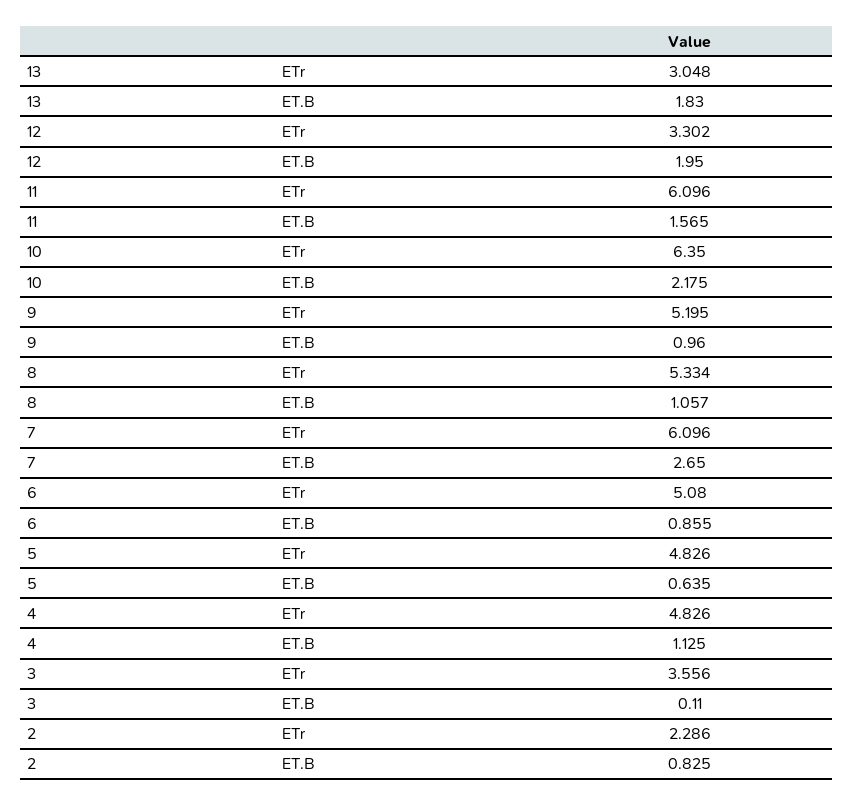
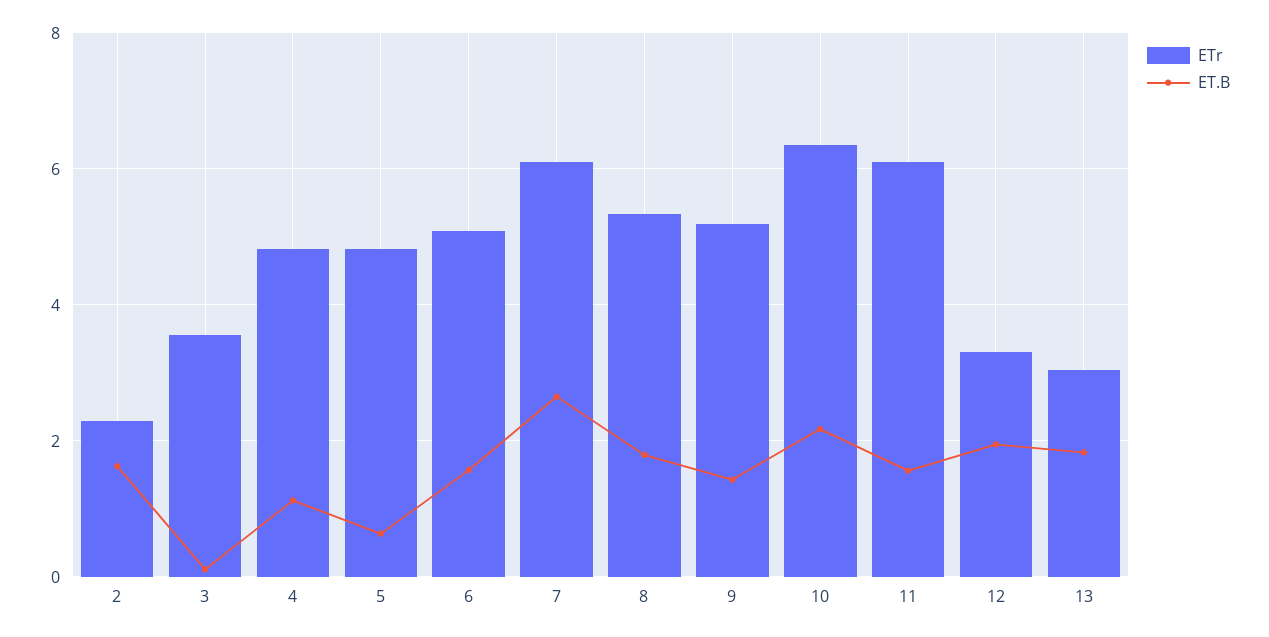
  {
    "ETr": {
      "13": 3.048,
      "12": 3.302,
      "11": 6.096,
      "10": 6.35,
      "9": 5.195,
      "8": 5.334,
      "7": 6.096,
      "6": 5.08,
      "5": 4.826,
      "4": 4.826,
      "3": 3.556,
      "2": 2.286
    },
    "ET.B": {
      "13": 1.83,
      "12": 1.95,
      "11": 1.565,
      "10": 2.175,
-     "9": 0.96,
+     "9": 1.4,
-     "8": 1.057,
+     "8": 1.8,
      "7": 2.65,
-     "6": 0.855,
+     "6": 1.6,
      "5": 0.635,
      "4": 1.125,
      "3": 0.11,
-     "2": 0.825
+     "2": 1.6
    }
  }

